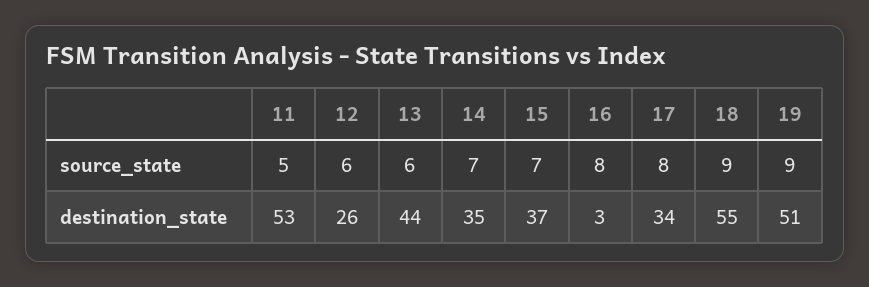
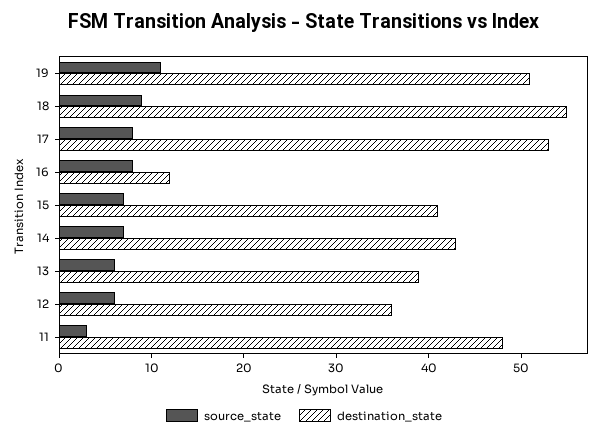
  {
    "source_state": {
-     "11": 5,
+     "11": 3,
      "12": 6,
      "13": 6,
      "14": 7,
      "15": 7,
      "16": 8,
      "17": 8,
      "18": 9,
-     "19": 9
+     "19": 11
    },
    "destination_state": {
-     "11": 53,
+     "11": 48,
-     "12": 26,
+     "12": 36,
-     "13": 44,
+     "13": 39,
-     "14": 35,
+     "14": 43,
-     "15": 37,
+     "15": 41,
-     "16": 3,
+     "16": 12,
-     "17": 34,
+     "17": 53,
      "18": 55,
      "19": 51
    }
  }

